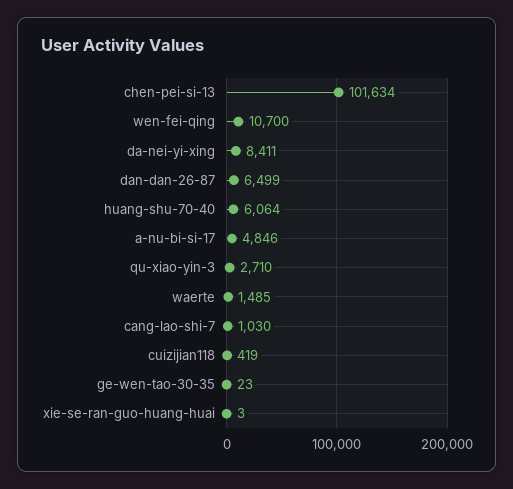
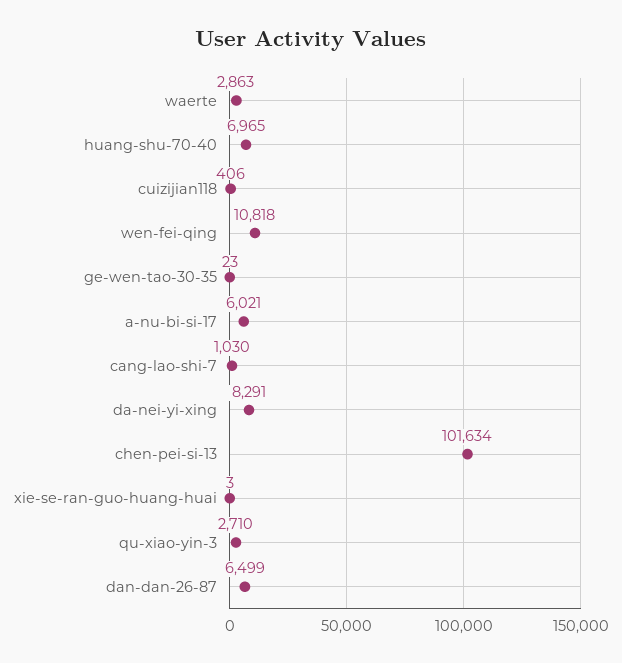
  {
    "chen-pei-si-13": 101634,
-   "wen-fei-qing": 10700,
+   "wen-fei-qing": 10818,
-   "da-nei-yi-xing": 8411,
+   "da-nei-yi-xing": 8291,
    "dan-dan-26-87": 6499,
-   "huang-shu-70-40": 6064,
+   "huang-shu-70-40": 6965,
-   "a-nu-bi-si-17": 4846,
+   "a-nu-bi-si-17": 6021,
    "qu-xiao-yin-3": 2710,
-   "waerte": 1485,
+   "waerte": 2863,
    "cang-lao-shi-7": 1030,
-   "cuizijian118": 419,
+   "cuizijian118": 406,
    "ge-wen-tao-30-35": 23,
    "xie-se-ran-guo-huang-huai": 3
  }

